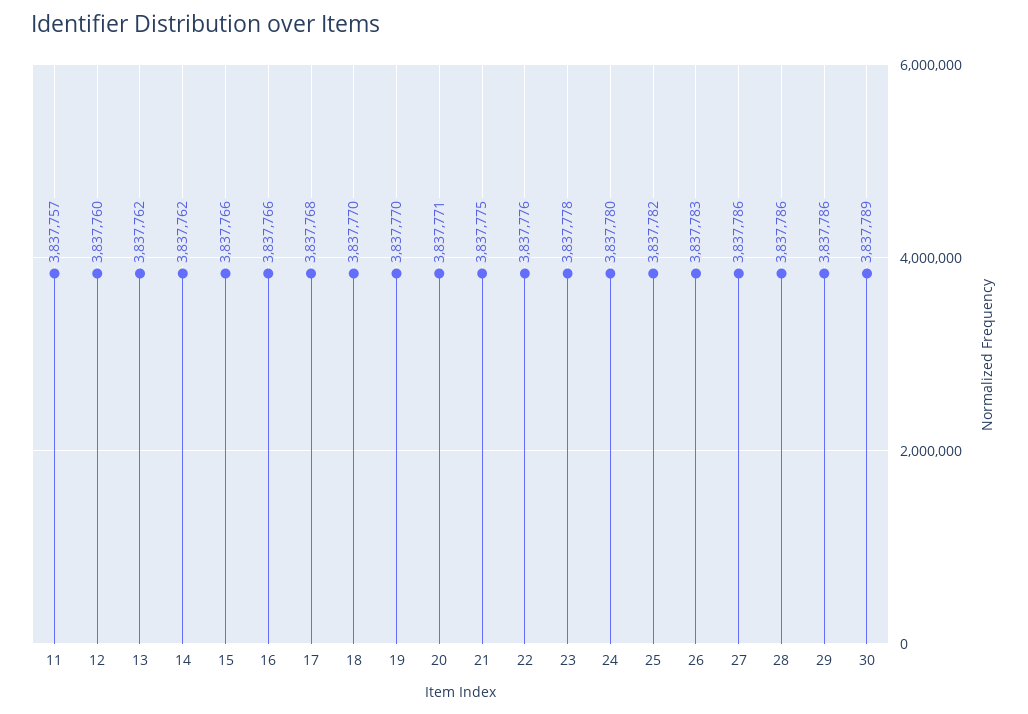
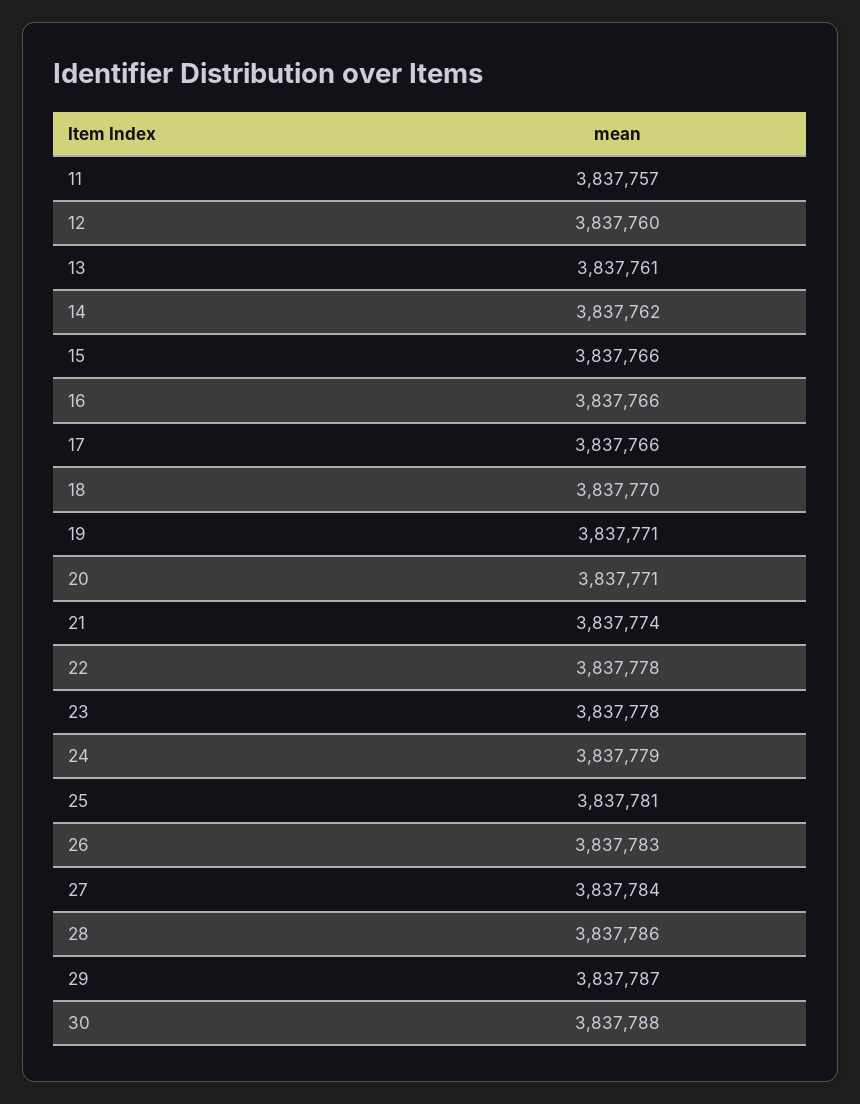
  {
    "11": 3837757,
    "12": 3837760,
-   "13": 3837762,
+   "13": 3837761,
    "14": 3837762,
    "15": 3837766,
    "16": 3837766,
-   "17": 3837768,
+   "17": 3837766,
    "18": 3837770,
-   "19": 3837770,
+   "19": 3837771,
    "20": 3837771,
-   "21": 3837775,
+   "21": 3837774,
-   "22": 3837776,
+   "22": 3837778,
    "23": 3837778,
-   "24": 3837780,
+   "24": 3837779,
-   "25": 3837782,
+   "25": 3837781,
    "26": 3837783,
-   "27": 3837786,
+   "27": 3837784,
    "28": 3837786,
-   "29": 3837786,
+   "29": 3837787,
-   "30": 3837789
+   "30": 3837788
  }

